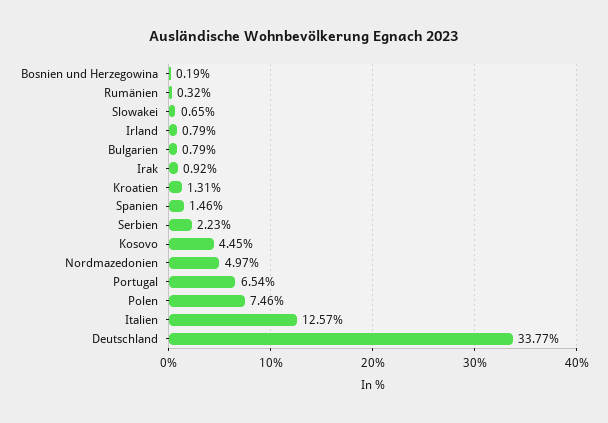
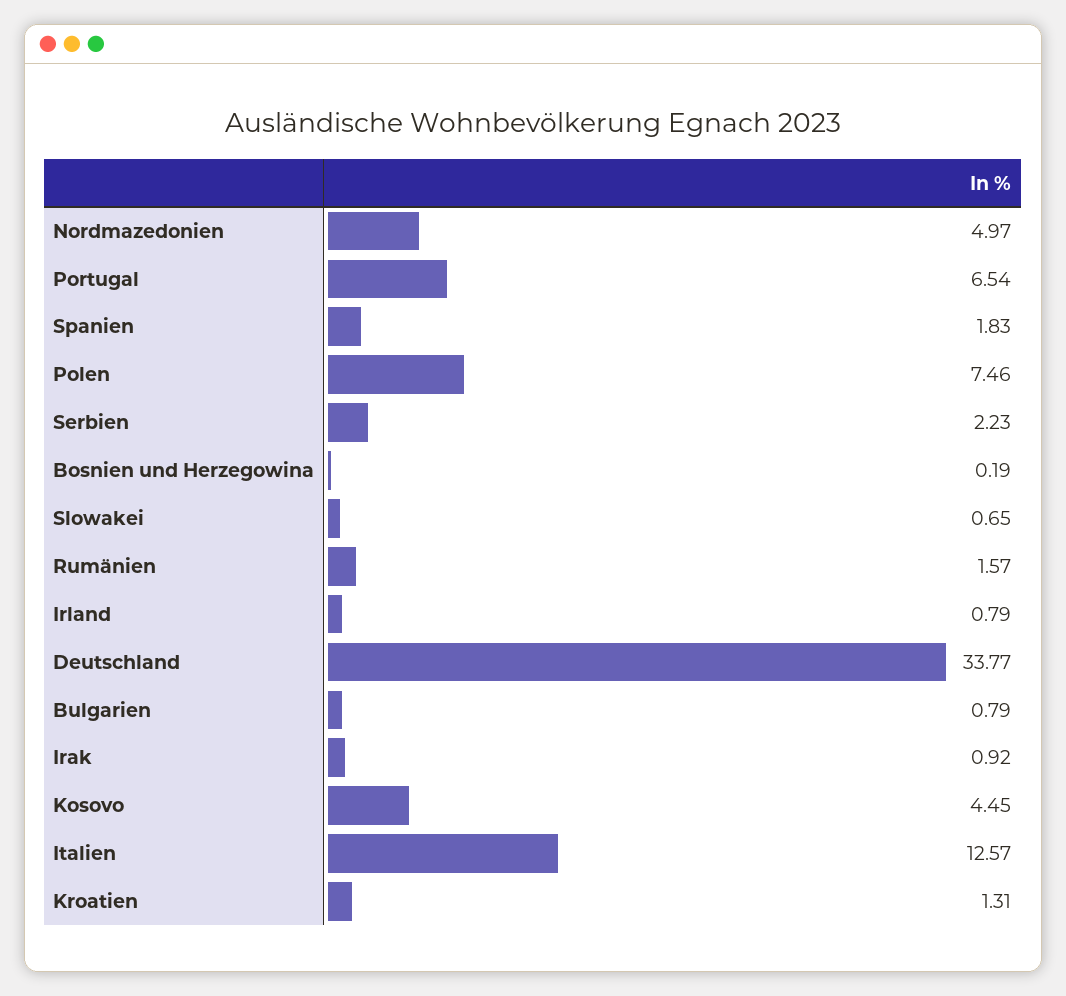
  {
    "Bosnien und Herzegowina": 0.19,
-   "Rumänien": 0.32,
+   "Rumänien": 1.57,
    "Slowakei": 0.65,
    "Irland": 0.79,
    "Bulgarien": 0.79,
    "Irak": 0.92,
    "Kroatien": 1.31,
-   "Spanien": 1.46,
+   "Spanien": 1.83,
    "Serbien": 2.23,
    "Kosovo": 4.45,
    "Nordmazedonien": 4.97,
    "Portugal": 6.54,
    "Polen": 7.46,
    "Italien": 12.57,
    "Deutschland": 33.77
  }

